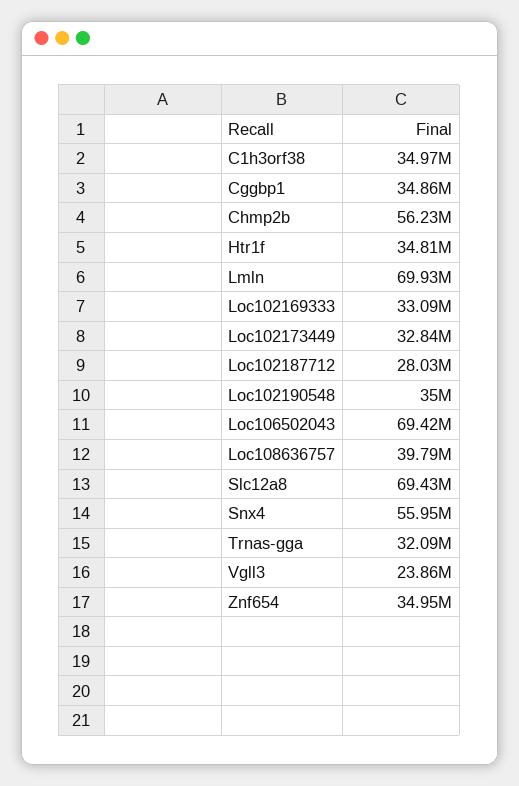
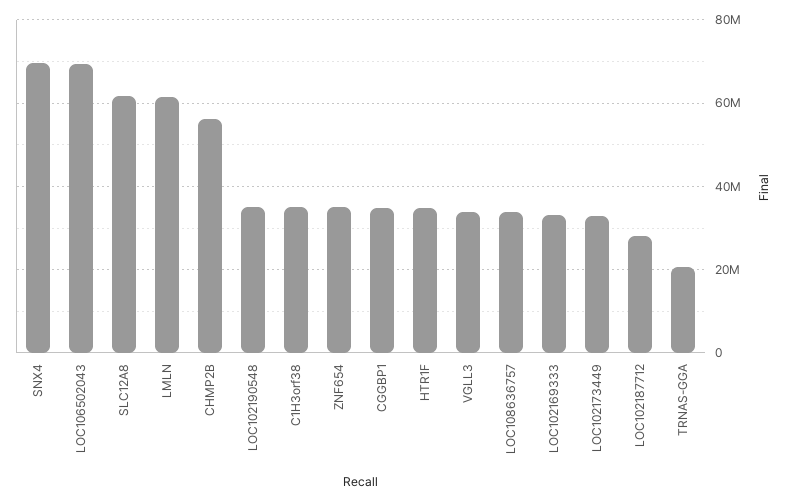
  {
    "C1h3orf38": 34970000,
    "Cggbp1": 34860000,
    "Chmp2b": 56230000,
    "Htr1f": 34810000,
-   "Lmln": 69930000,
+   "Lmln": 62000000,
    "Loc102169333": 33090000,
    "Loc102173449": 32840000,
    "Loc102187712": 28030000,
    "Loc102190548": 35000000,
    "Loc106502043": 69420000,
-   "Loc108636757": 39790000,
+   "Loc108636757": 34000000,
-   "Slc12a8": 69430000,
+   "Slc12a8": 62000000,
-   "Snx4": 55950000,
+   "Snx4": 70000000,
-   "Trnas-gga": 32090000,
+   "Trnas-gga": 20000000,
-   "Vgll3": 23860000,
+   "Vgll3": 34000000,
    "Znf654": 34950000
  }

